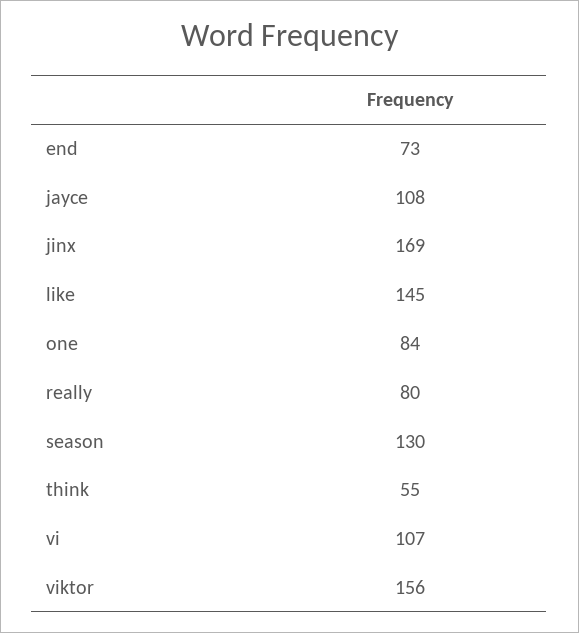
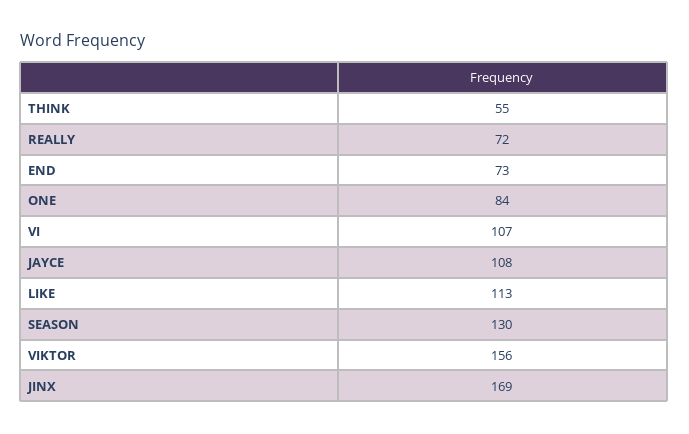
  {
    "end": 73,
    "jayce": 108,
    "jinx": 169,
-   "like": 145,
+   "like": 113,
    "one": 84,
-   "really": 80,
+   "really": 72,
    "season": 130,
    "think": 55,
    "vi": 107,
    "viktor": 156
  }

